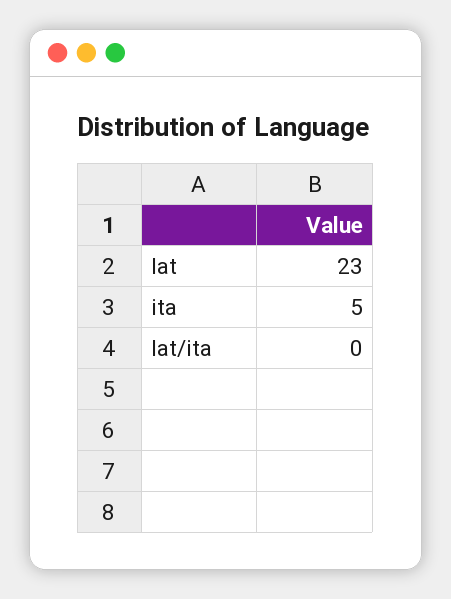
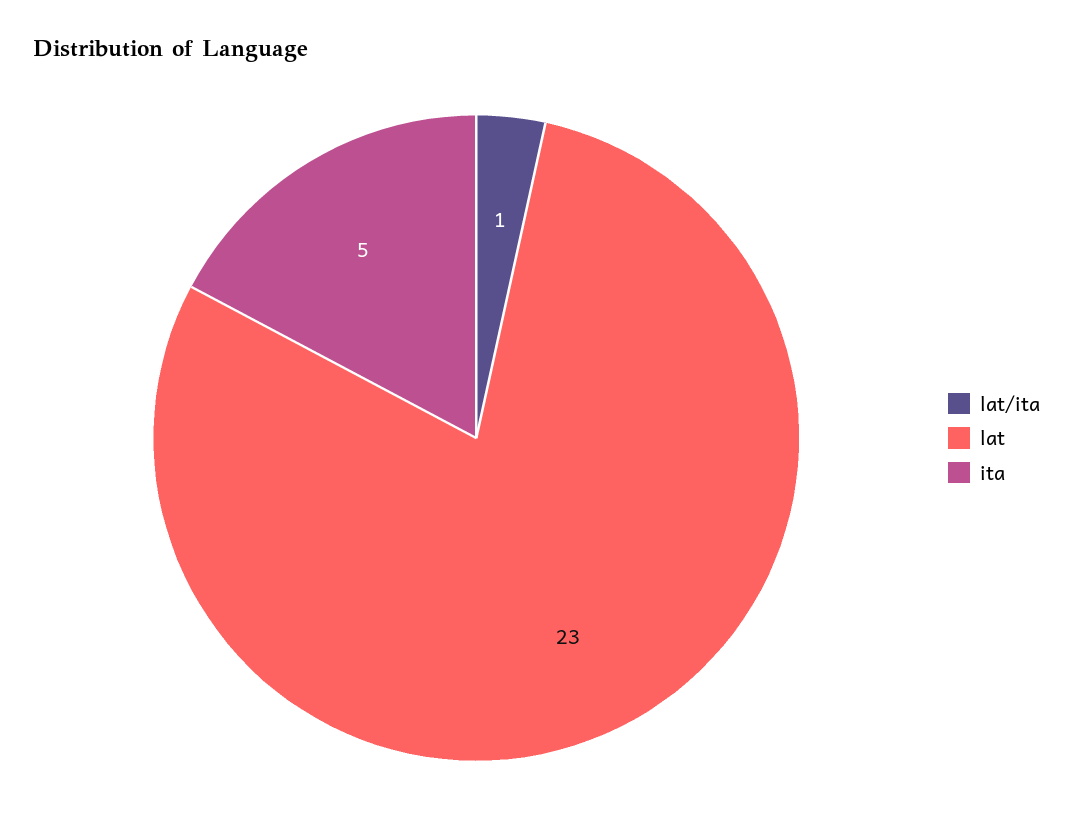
  {
    "lat": 23,
    "ita": 5,
-   "lat/ita": 0
+   "lat/ita": 1
  }

